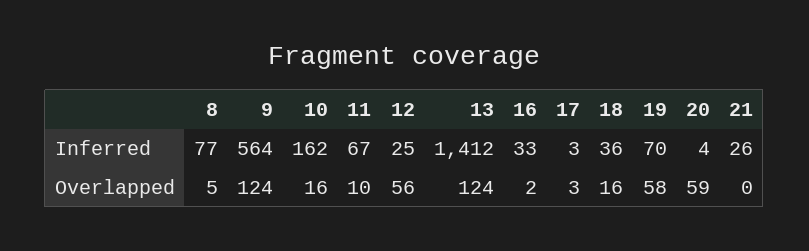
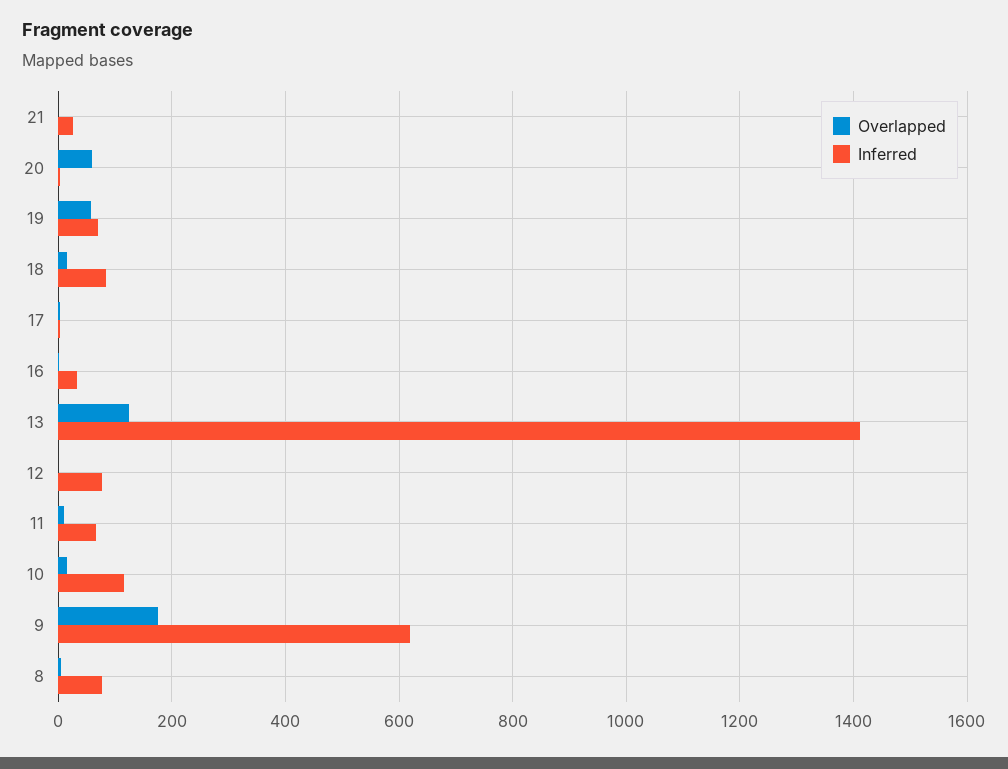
  {
    "Inferred": {
      "8": 77,
-     "9": 564,
+     "9": 620,
-     "10": 162,
+     "10": 120,
      "11": 67,
-     "12": 25,
+     "12": 80,
      "13": 1412,
      "16": 33,
      "17": 3,
-     "18": 36,
+     "18": 80,
      "19": 70,
      "20": 4,
      "21": 26
    },
    "Overlapped": {
      "8": 5,
-     "9": 124,
+     "9": 180,
      "10": 16,
      "11": 10,
-     "12": 56,
+     "12": 0,
      "13": 124,
      "16": 2,
      "17": 3,
      "18": 16,
      "19": 58,
      "20": 59,
      "21": 0
    }
  }

